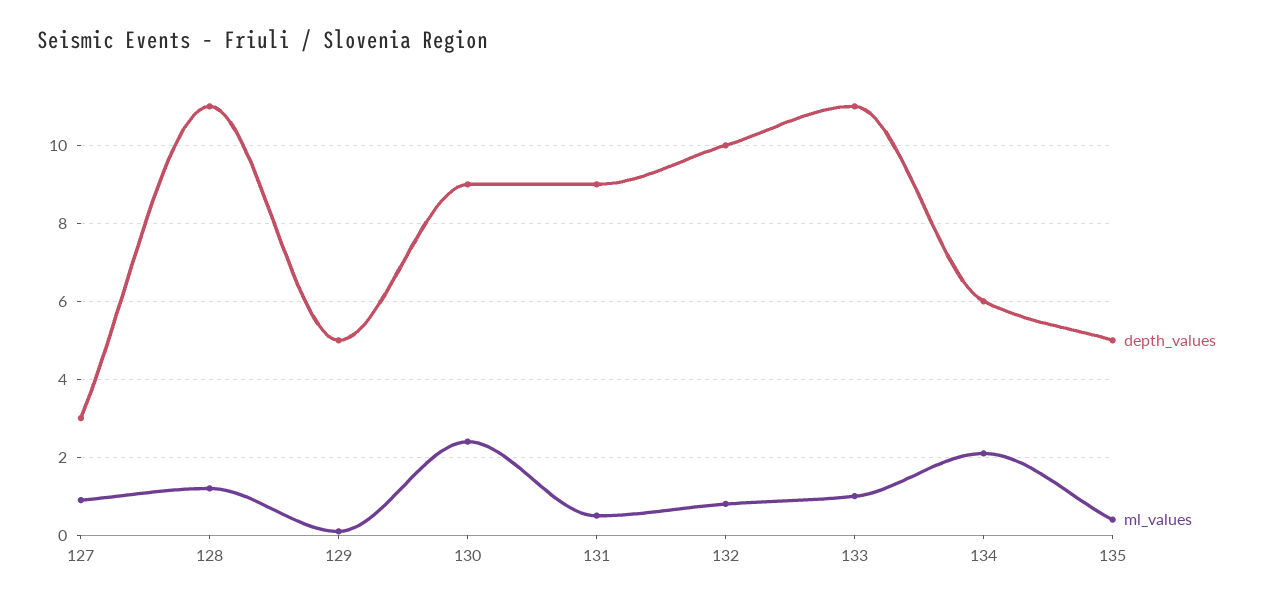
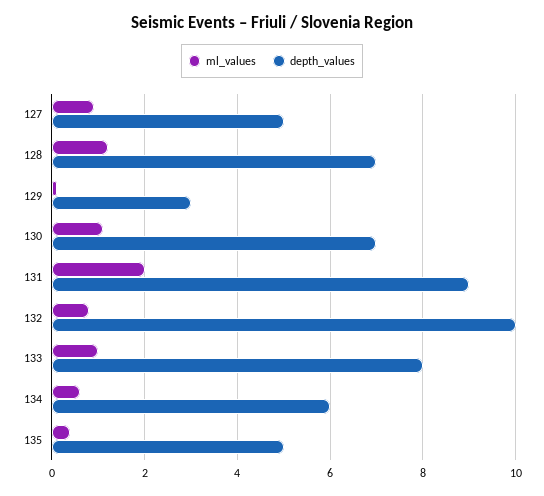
  {
    "depth_values": {
-     "127": 3,
+     "127": 5,
-     "128": 11,
+     "128": 7,
-     "129": 5,
+     "129": 3,
-     "130": 9,
+     "130": 7,
      "131": 9,
      "132": 10,
-     "133": 11,
+     "133": 8,
      "134": 6,
      "135": 5
    },
    "ml_values": {
      "127": 1,
      "128": 1,
      "129": 0,
-     "130": 2.5,
+     "130": 1,
-     "131": 0.5,
+     "131": 2,
      "132": 1,
      "133": 1,
-     "134": 2,
+     "134": 0.5,
      "135": 0.5
    }
  }

